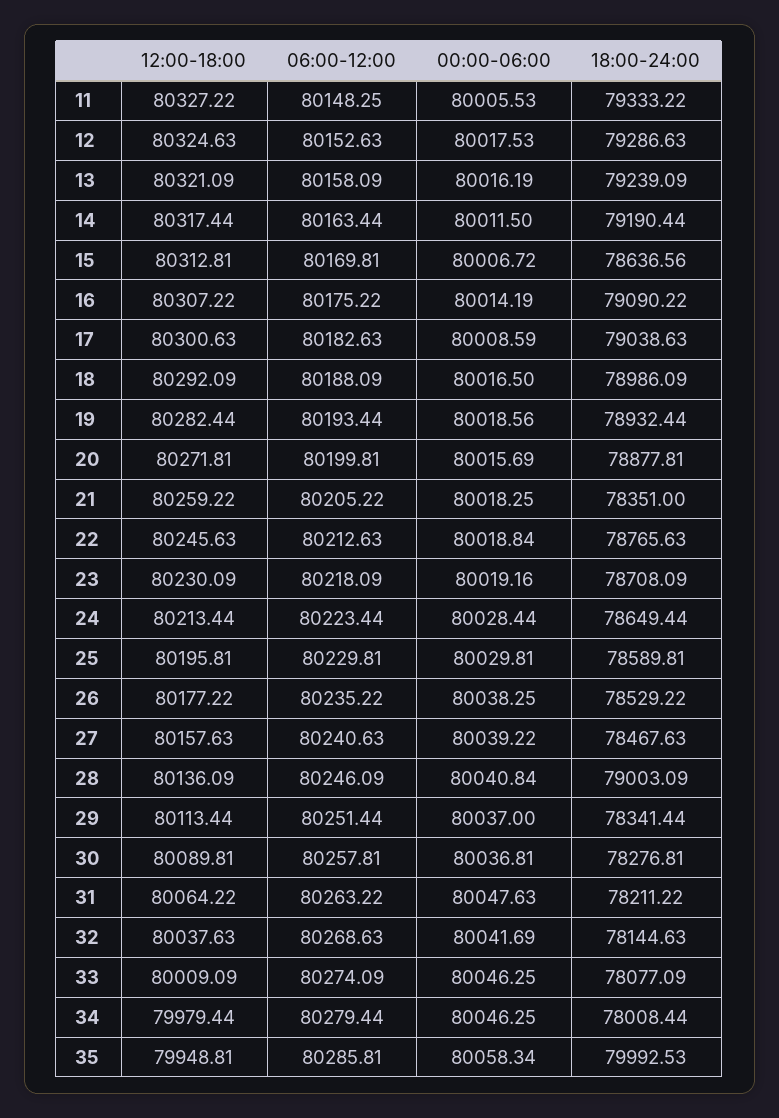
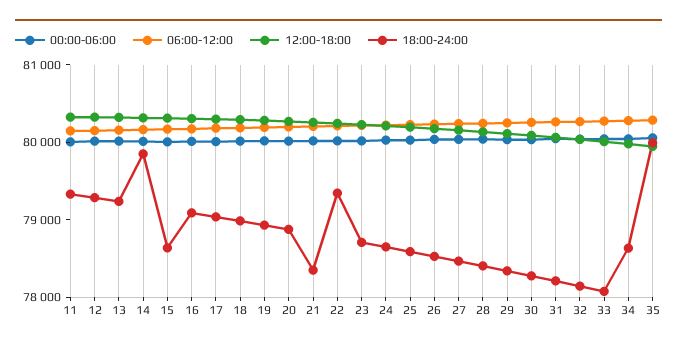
  {
    "12:00-18:00": {
      "11": 80327.22,
      "12": 80324.63,
      "13": 80321.09,
      "14": 80317.44,
      "15": 80312.81,
      "16": 80307.22,
      "17": 80300.63,
      "18": 80292.09,
      "19": 80282.44,
      "20": 80271.81,
      "21": 80259.22,
      "22": 80245.63,
      "23": 80230.09,
      "24": 80213.44,
      "25": 80195.81,
      "26": 80177.22,
      "27": 80157.63,
      "28": 80136.09,
      "29": 80113.44,
      "30": 80089.81,
      "31": 80064.22,
      "32": 80037.63,
      "33": 80009.09,
      "34": 79979.44,
      "35": 79948.81
    },
    "06:00-12:00": {
      "11": 80148.25,
      "12": 80152.63,
      "13": 80158.09,
      "14": 80163.44,
      "15": 80169.81,
      "16": 80175.22,
      "17": 80182.63,
      "18": 80188.09,
      "19": 80193.44,
      "20": 80199.81,
      "21": 80205.22,
      "22": 80212.63,
      "23": 80218.09,
      "24": 80223.44,
      "25": 80229.81,
      "26": 80235.22,
      "27": 80240.63,
      "28": 80246.09,
      "29": 80251.44,
      "30": 80257.81,
      "31": 80263.22,
      "32": 80268.63,
      "33": 80274.09,
      "34": 80279.44,
      "35": 80285.81
    },
    "00:00-06:00": {
      "11": 80005.53,
      "12": 80017.53,
      "13": 80016.19,
      "14": 80011.5,
      "15": 80006.72,
      "16": 80014.19,
      "17": 80008.59,
      "18": 80016.5,
      "19": 80018.56,
      "20": 80015.69,
      "21": 80018.25,
      "22": 80018.84,
      "23": 80019.16,
      "24": 80028.44,
      "25": 80029.81,
      "26": 80038.25,
      "27": 80039.22,
      "28": 80040.84,
      "29": 80037,
      "30": 80036.81,
      "31": 80047.63,
      "32": 80041.69,
      "33": 80046.25,
      "34": 80046.25,
      "35": 80058.34
    },
    "18:00-24:00": {
      "11": 79333.22,
      "12": 79286.63,
      "13": 79239.09,
-     "14": 79190.44,
+     "14": 79800,
      "15": 78636.56,
      "16": 79090.22,
      "17": 79038.63,
      "18": 78986.09,
      "19": 78932.44,
      "20": 78877.81,
      "21": 78351,
-     "22": 78765.63,
+     "22": 79400,
      "23": 78708.09,
      "24": 78649.44,
      "25": 78589.81,
      "26": 78529.22,
      "27": 78467.63,
-     "28": 79003.09,
+     "28": 78400,
      "29": 78341.44,
      "30": 78276.81,
      "31": 78211.22,
      "32": 78144.63,
      "33": 78077.09,
-     "34": 78008.44,
+     "34": 78600,
      "35": 79992.53
    }
  }

